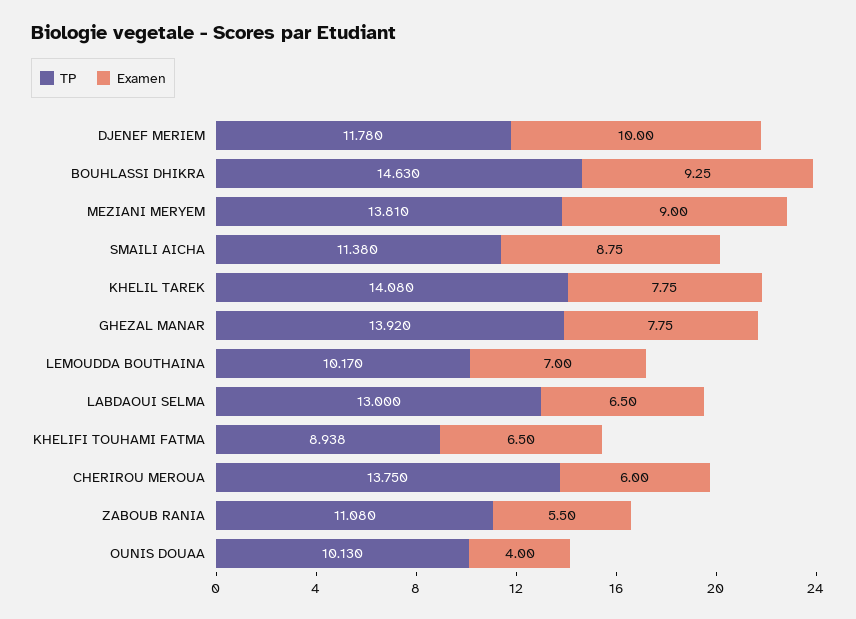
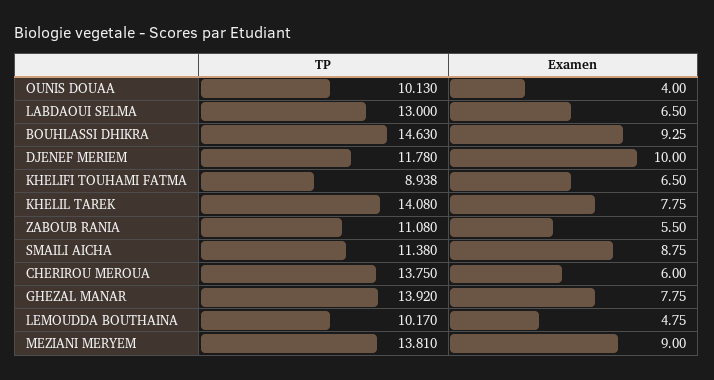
  {
    "TP": {
      "DJENEF MERIEM": 11.78,
      "BOUHLASSI DHIKRA": 14.63,
      "MEZIANI MERYEM": 13.81,
      "SMAILI AICHA": 11.38,
      "KHELIL TAREK": 14.08,
      "GHEZAL MANAR": 13.92,
      "LEMOUDDA BOUTHAINA": 10.17,
      "LABDAOUI SELMA": 13,
      "KHELIFI TOUHAMI FATMA": 8.938,
      "CHERIROU MEROUA": 13.75,
      "ZABOUB RANIA": 11.08,
      "OUNIS DOUAA": 10.13
    },
    "Examen": {
      "DJENEF MERIEM": 10,
      "BOUHLASSI DHIKRA": 9.25,
      "MEZIANI MERYEM": 9,
      "SMAILI AICHA": 8.75,
      "KHELIL TAREK": 7.75,
      "GHEZAL MANAR": 7.75,
-     "LEMOUDDA BOUTHAINA": 7,
+     "LEMOUDDA BOUTHAINA": 4.75,
      "LABDAOUI SELMA": 6.5,
      "KHELIFI TOUHAMI FATMA": 6.5,
      "CHERIROU MEROUA": 6,
      "ZABOUB RANIA": 5.5,
      "OUNIS DOUAA": 4
    }
  }

